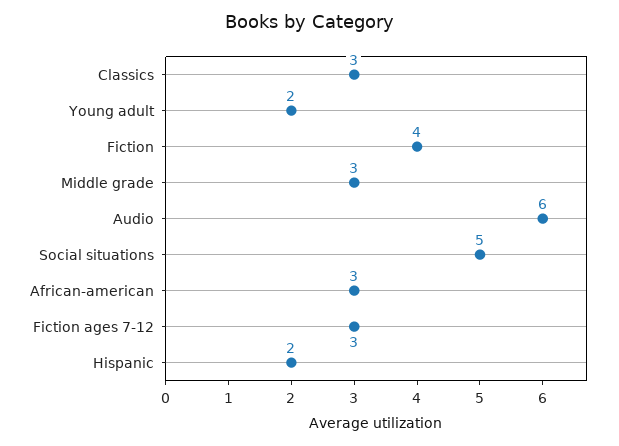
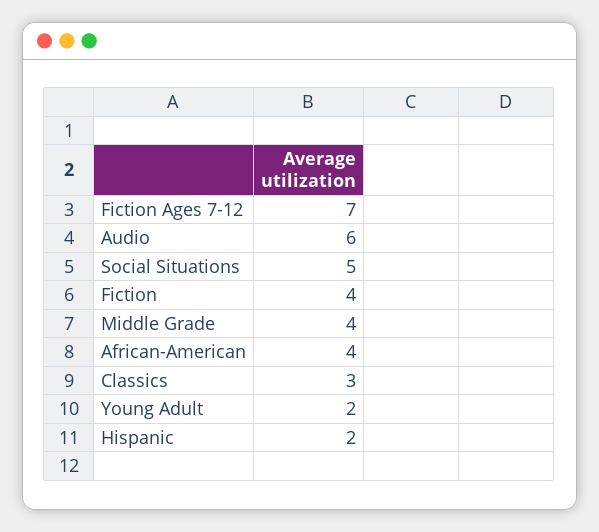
  {
    "Classics": 3,
    "Young adult": 2,
    "Fiction": 4,
-   "Middle grade": 3,
+   "Middle grade": 4,
    "Audio": 6,
    "Social situations": 5,
-   "African-american": 3,
+   "African-american": 4,
-   "Fiction ages 7-12": 3,
+   "Fiction ages 7-12": 7,
    "Hispanic": 2
  }

